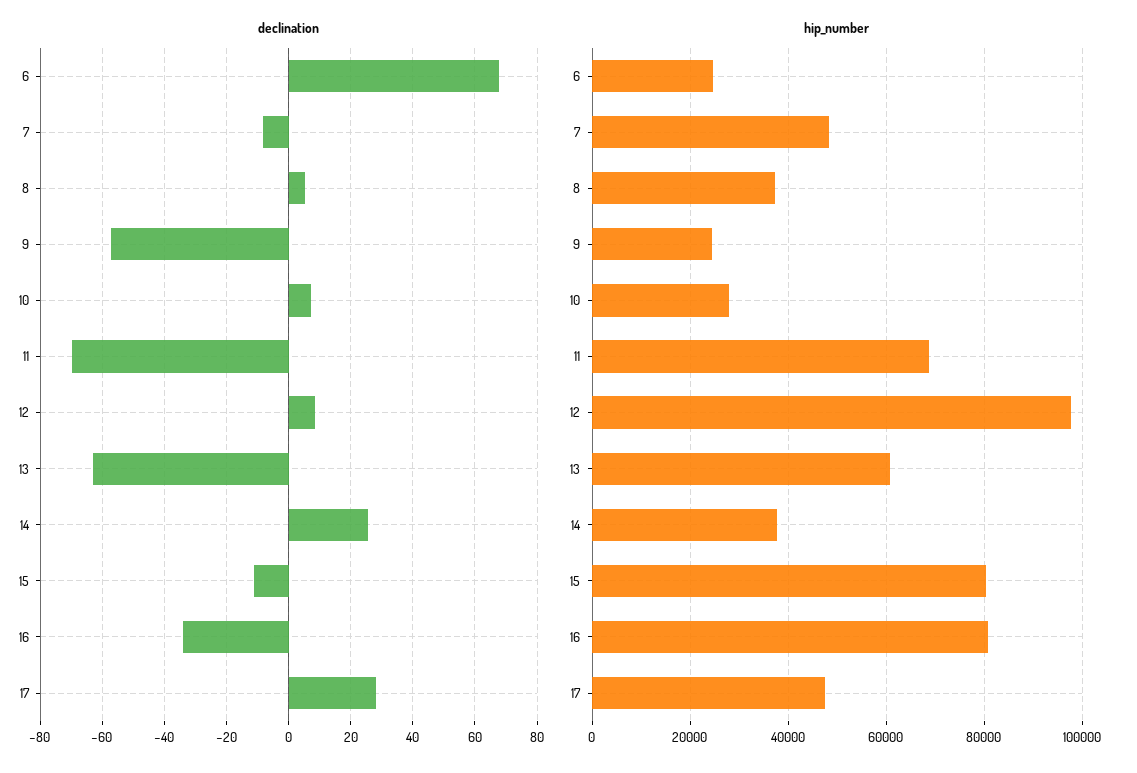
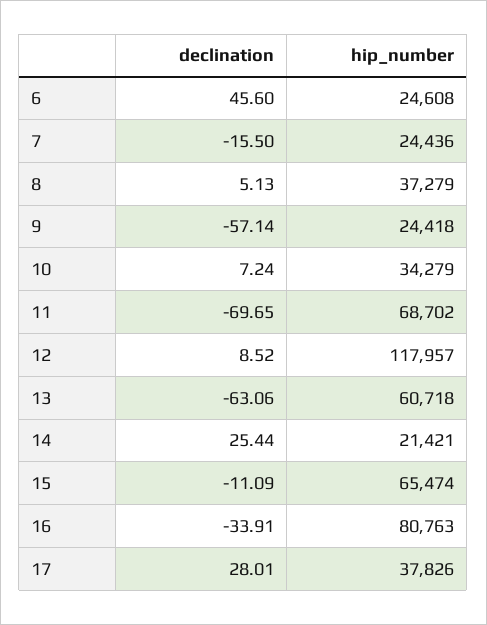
  {
    "declination": {
-     "6": 68,
+     "6": 45.6,
-     "7": -8,
+     "7": -15.5,
      "8": 5.13,
      "9": -57.14,
      "10": 7.24,
      "11": -69.65,
      "12": 8.52,
      "13": -63.06,
      "14": 25.44,
      "15": -11.09,
      "16": -33.91,
      "17": 28.01
    },
    "hip_number": {
      "6": 24608,
-     "7": 48000,
+     "7": 24436,
      "8": 37279,
      "9": 24418,
-     "10": 28000,
+     "10": 34279,
      "11": 68702,
-     "12": 98000,
+     "12": 117957,
      "13": 60718,
-     "14": 38000,
+     "14": 21421,
-     "15": 80000,
+     "15": 65474,
      "16": 80763,
-     "17": 48000
+     "17": 37826
    }
  }

